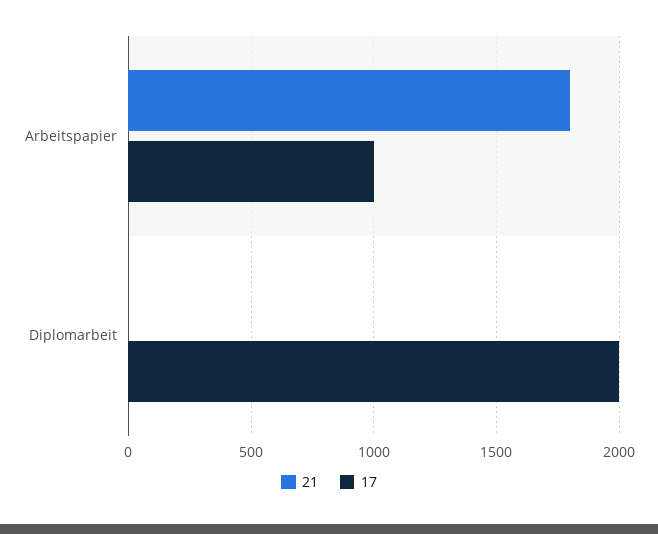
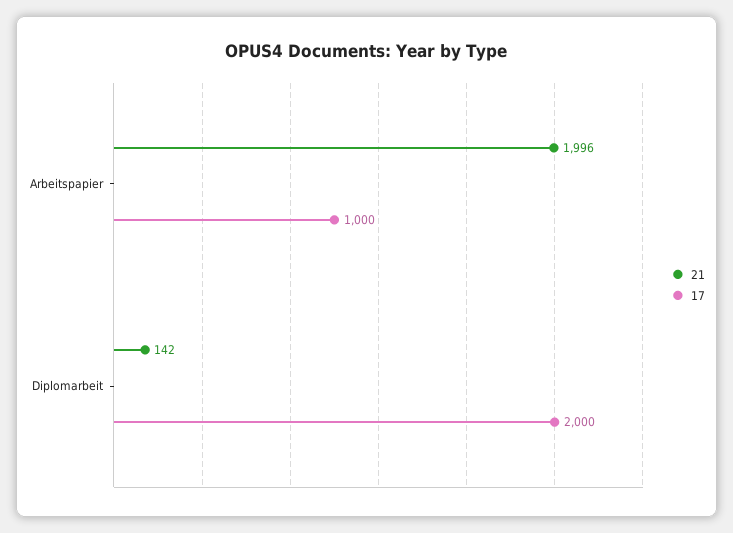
  {
    "21": {
-     "Arbeitspapier": 1800,
+     "Arbeitspapier": 1996,
-     "Diplomarbeit": 0
+     "Diplomarbeit": 142
    },
    "17": {
      "Arbeitspapier": 1000,
      "Diplomarbeit": 2000
    }
  }

